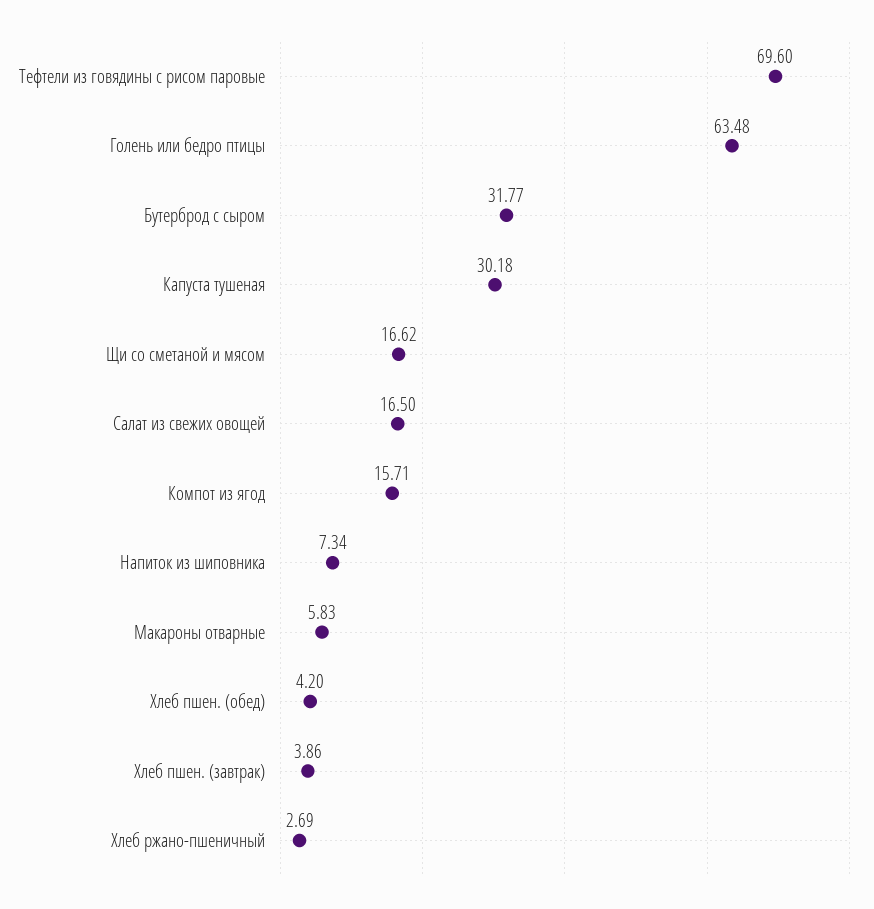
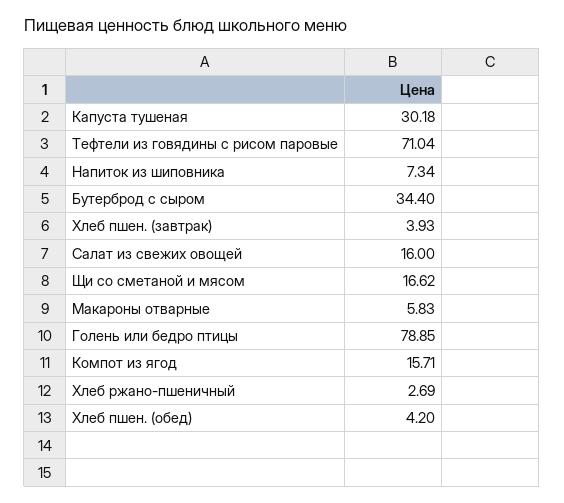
  {
-   "Тефтели из говядины с рисом паровые": 69.6,
+   "Тефтели из говядины с рисом паровые": 71.04,
-   "Голень или бедро птицы": 63.48,
+   "Голень или бедро птицы": 78.85,
-   "Бутерброд с сыром": 31.77,
+   "Бутерброд с сыром": 34.4,
    "Капуста тушеная": 30.18,
    "Щи со сметаной и мясом": 16.62,
-   "Салат из свежих овощей": 16.5,
+   "Салат из свежих овощей": 16,
    "Компот из ягод": 15.71,
    "Напиток из шиповника": 7.34,
    "Макароны отварные": 5.83,
    "Хлеб пшен. (обед)": 4.2,
-   "Хлеб пшен. (завтрак)": 3.86,
+   "Хлеб пшен. (завтрак)": 3.93,
    "Хлеб ржано-пшеничный": 2.69
  }

